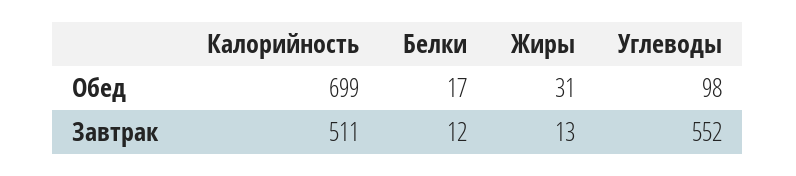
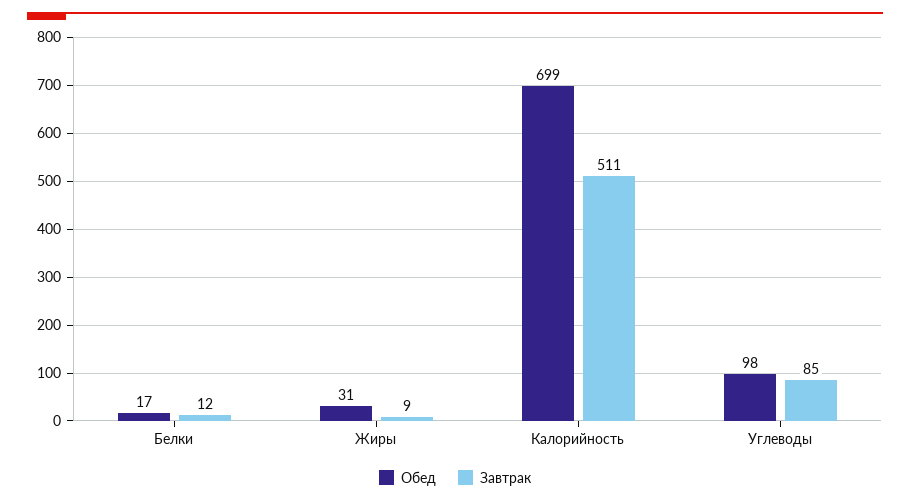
  {
    "Обед": {
      "Калорийность": 699,
      "Белки": 17,
      "Жиры": 31,
      "Углеводы": 98
    },
    "Завтрак": {
      "Калорийность": 511,
      "Белки": 12,
-     "Жиры": 13,
+     "Жиры": 9,
-     "Углеводы": 552
+     "Углеводы": 85
    }
  }

